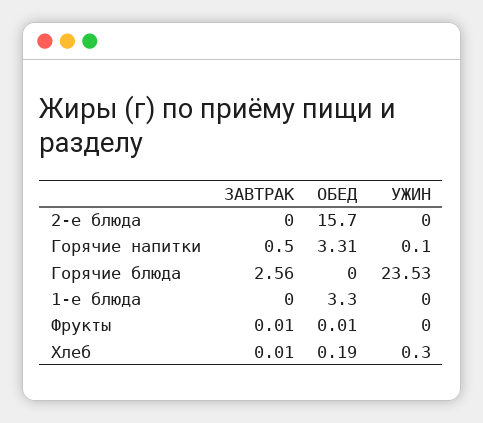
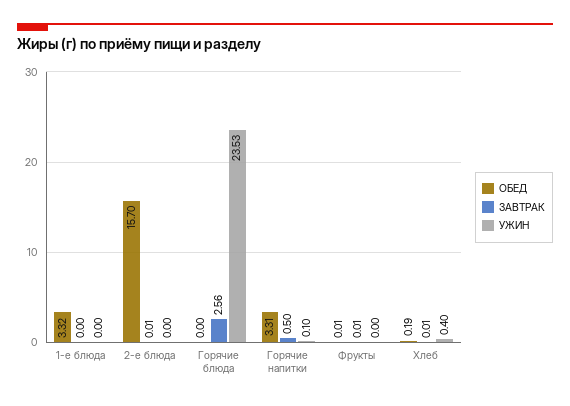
  {
    "ЗАВТРАК": {
-     "2-е блюда": 0,
+     "2-е блюда": 0.01,
      "Горячие напитки": 0.5,
      "Горячие блюда": 2.56,
      "1-е блюда": 0,
      "Фрукты": 0.01,
      "Хлеб": 0.01
    },
    "ОБЕД": {
      "2-е блюда": 15.7,
      "Горячие напитки": 3.31,
      "Горячие блюда": 0,
-     "1-е блюда": 3.3,
+     "1-е блюда": 3.32,
      "Фрукты": 0.01,
      "Хлеб": 0.19
    },
    "УЖИН": {
      "2-е блюда": 0,
      "Горячие напитки": 0.1,
      "Горячие блюда": 23.53,
      "1-е блюда": 0,
      "Фрукты": 0,
-     "Хлеб": 0.3
+     "Хлеб": 0.4
    }
  }

